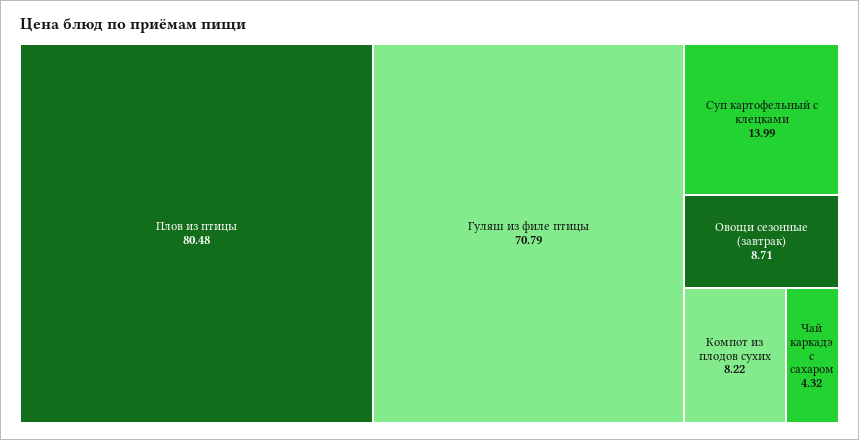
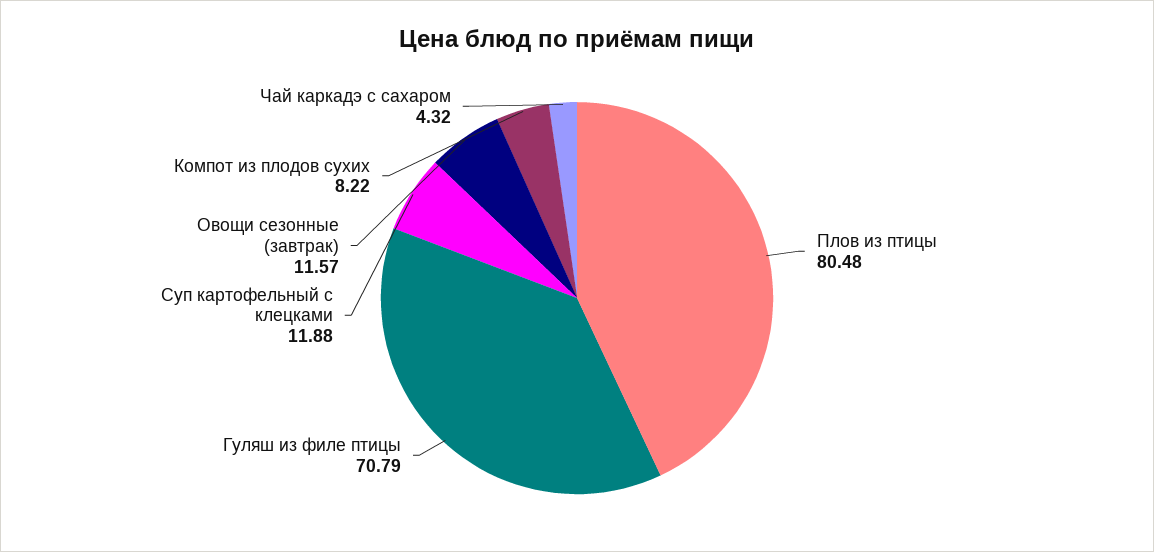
  {
    "Плов из птицы": 80.48,
    "Гуляш из филе птицы": 70.79,
-   "Суп картофельный с клецками": 13.99,
+   "Суп картофельный с клецками": 11.88,
-   "Овощи сезонные (завтрак)": 8.71,
+   "Овощи сезонные (завтрак)": 11.57,
    "Компот из плодов сухих": 8.22,
    "Чай каркадэ с сахаром": 4.32
  }

